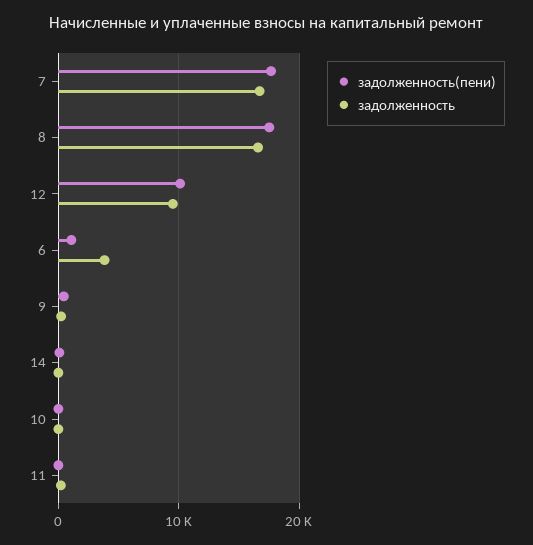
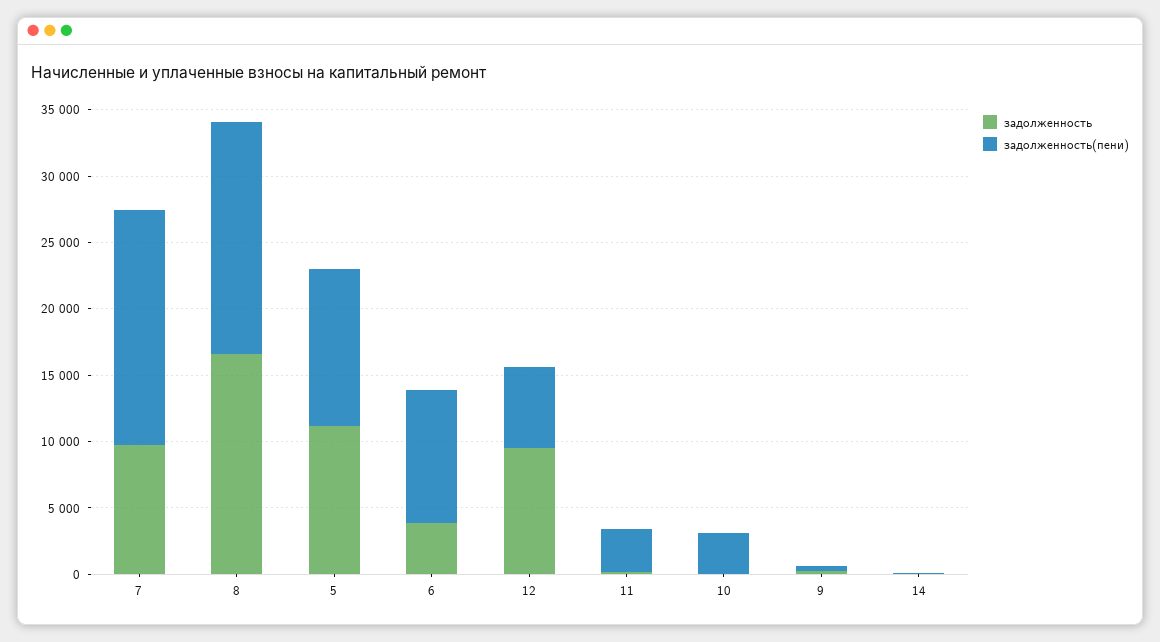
  {
    "задолженность(пени)": {
      "7": 18000,
      "8": 18000,
-     "12": 10000,
+     "12": 6000,
-     "6": 1000,
+     "6": 10000,
      "9": 0,
      "14": 0,
-     "10": 0,
+     "10": 3000,
-     "11": 0
+     "11": 3000,
+     "5": 12000
    },
    "задолженность": {
-     "7": 17000,
+     "7": 10000,
      "8": 17000,
      "12": 10000,
      "6": 4000,
      "9": 0,
      "14": 0,
      "10": 0,
-     "11": 0
+     "11": 0,
+     "5": 11000
    }
  }

